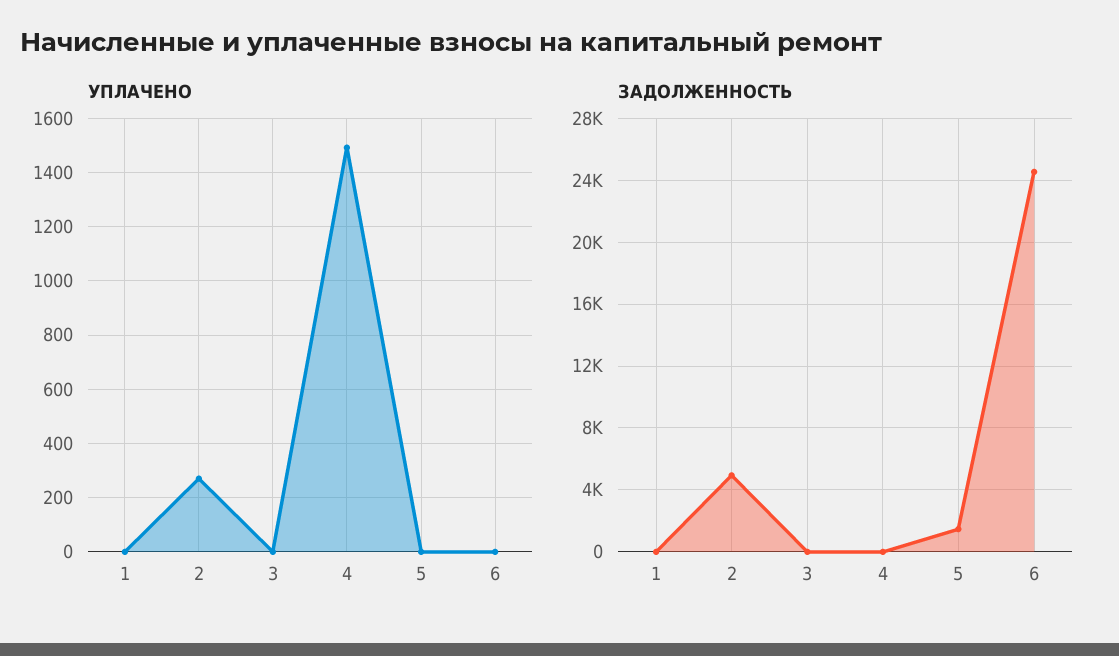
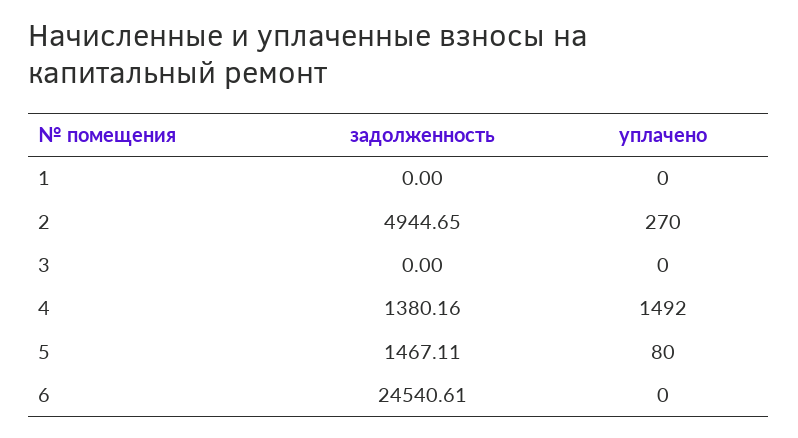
  {
    "УПЛАЧЕНО": {
      "1": 0,
      "2": 270,
      "3": 0,
      "4": 1492,
-     "5": 0,
+     "5": 80,
      "6": 0
    },
    "ЗАДОЛЖЕННОСТЬ": {
      "1": 0,
      "2": 4944.65,
      "3": 0,
-     "4": 0,
+     "4": 1380.16,
      "5": 1467.11,
      "6": 24540.61
    }
  }

